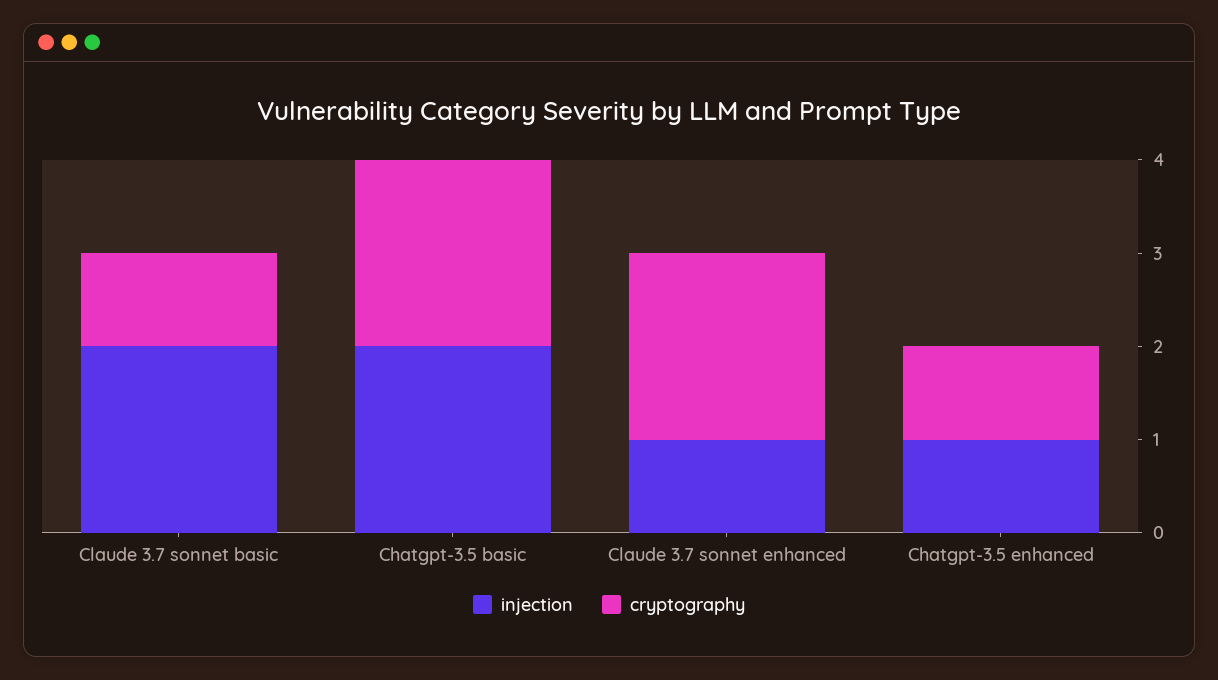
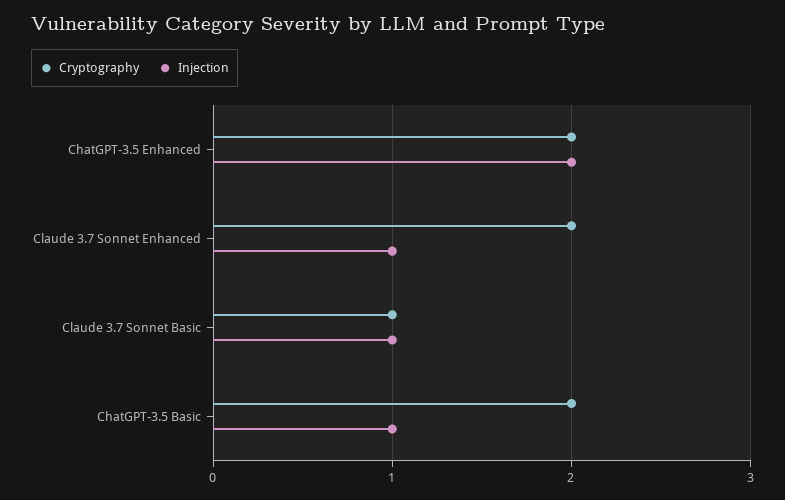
  {
    "injection": {
-     "Claude 3.7 sonnet basic": 2,
+     "Claude 3.7 sonnet basic": 1,
-     "Chatgpt-3.5 basic": 2,
+     "Chatgpt-3.5 basic": 1,
      "Claude 3.7 sonnet enhanced": 1,
-     "Chatgpt-3.5 enhanced": 1
+     "Chatgpt-3.5 enhanced": 2
    },
    "cryptography": {
      "Claude 3.7 sonnet basic": 1,
      "Chatgpt-3.5 basic": 2,
      "Claude 3.7 sonnet enhanced": 2,
-     "Chatgpt-3.5 enhanced": 1
+     "Chatgpt-3.5 enhanced": 2
    }
  }

